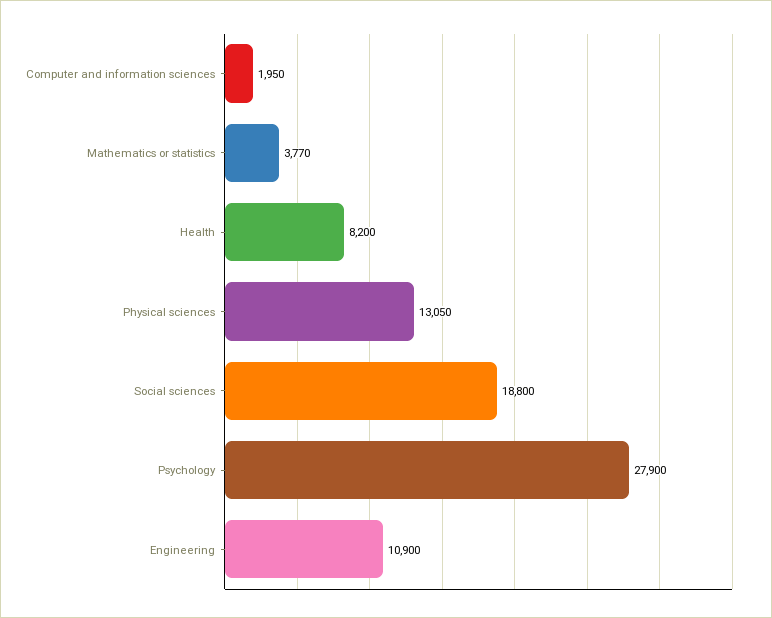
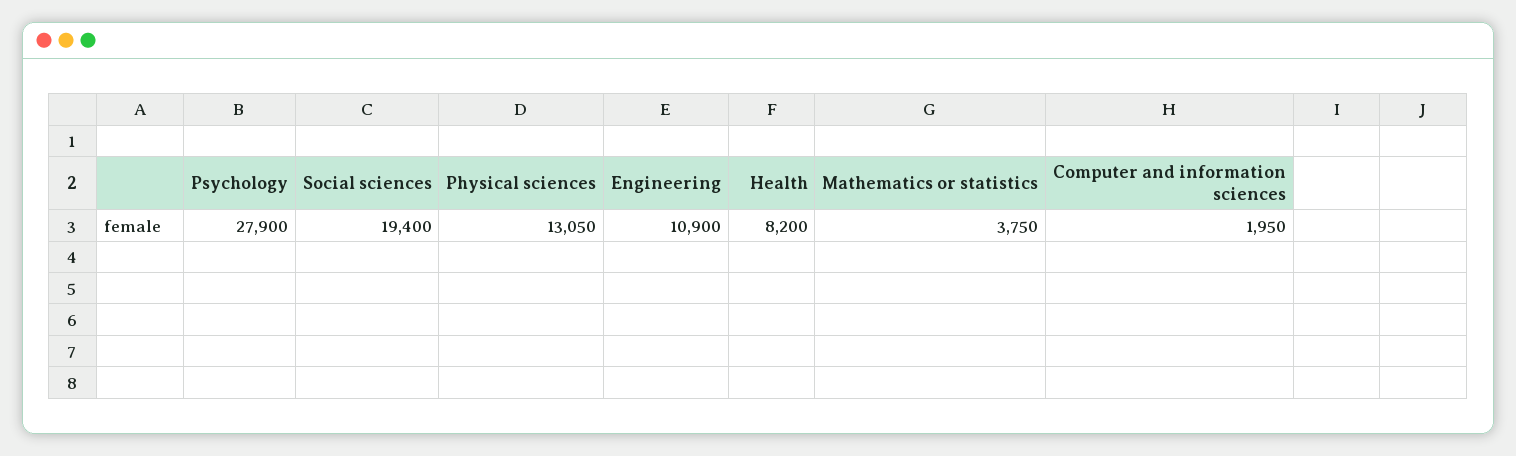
  {
    "Computer and information sciences": 1950,
-   "Mathematics or statistics": 3770,
+   "Mathematics or statistics": 3750,
    "Health": 8200,
    "Physical sciences": 13050,
-   "Social sciences": 18800,
+   "Social sciences": 19400,
    "Psychology": 27900,
    "Engineering": 10900
  }

